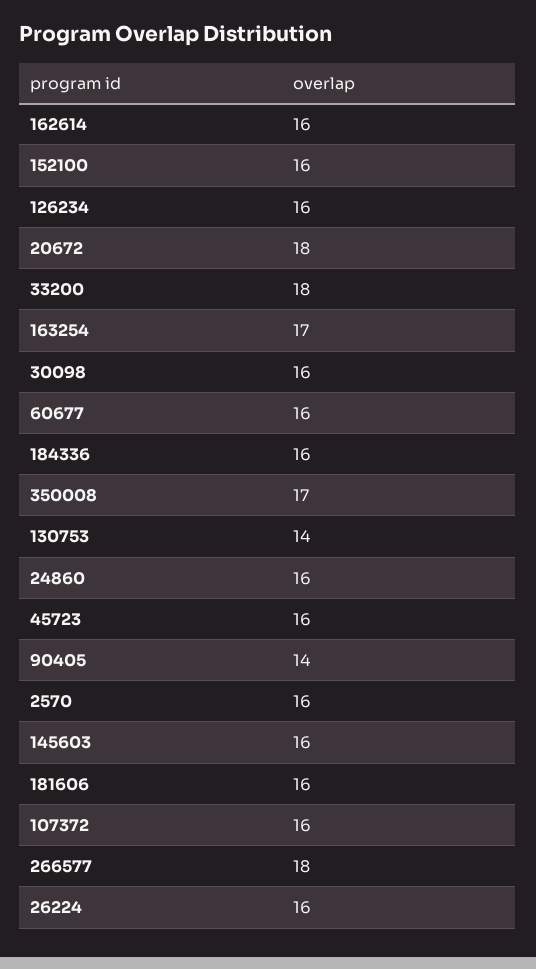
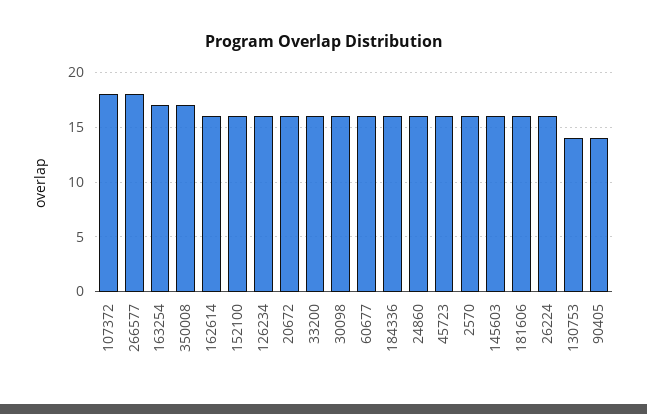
  {
    "162614": 16,
    "152100": 16,
    "126234": 16,
-   "20672": 18,
+   "20672": 16,
-   "33200": 18,
+   "33200": 16,
    "163254": 17,
    "30098": 16,
    "60677": 16,
    "184336": 16,
    "350008": 17,
    "130753": 14,
    "24860": 16,
    "45723": 16,
    "90405": 14,
    "2570": 16,
    "145603": 16,
    "181606": 16,
-   "107372": 16,
+   "107372": 18,
    "266577": 18,
    "26224": 16
  }

